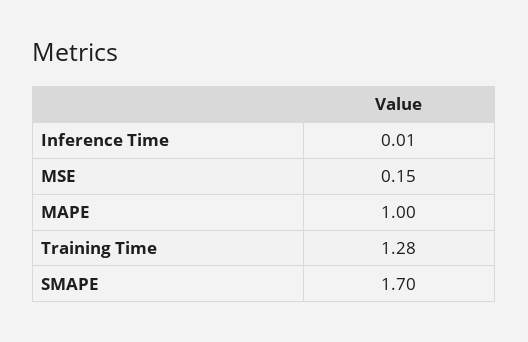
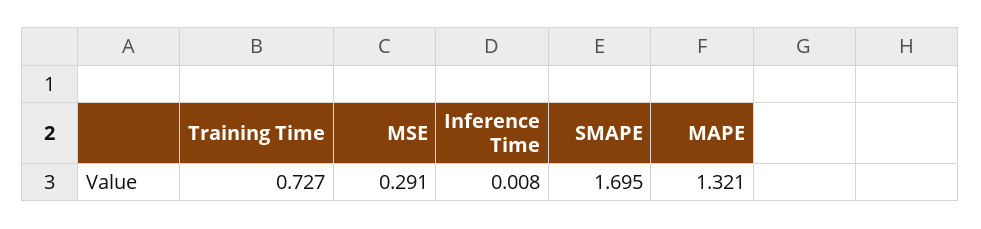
  {
    "Inference Time": 0.008,
-   "MSE": 0.15,
+   "MSE": 0.291,
-   "MAPE": 1,
+   "MAPE": 1.321,
-   "Training Time": 1.28,
+   "Training Time": 0.727,
    "SMAPE": 1.695
  }

